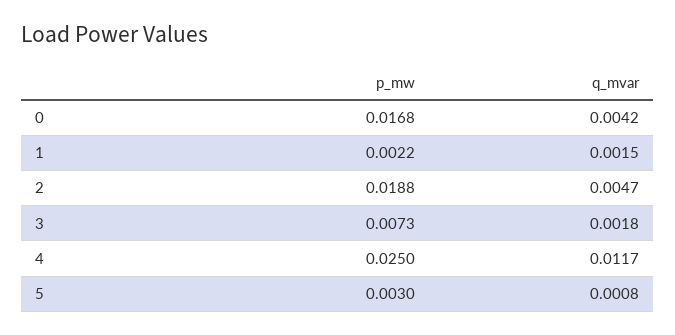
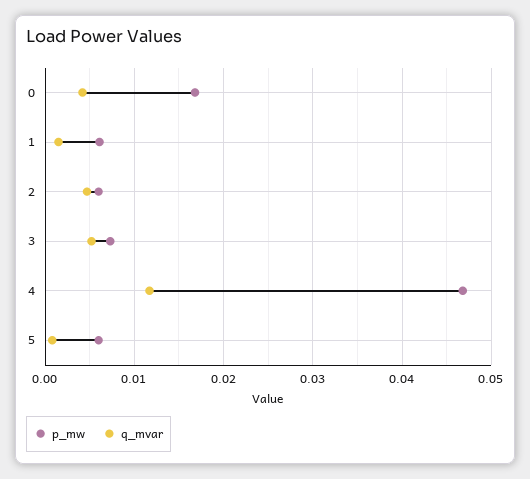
  {
    "p_mw": {
      "0": 0.0168,
-     "1": 0.0022,
+     "1": 0.006,
-     "2": 0.0188,
+     "2": 0.006,
      "3": 0.0073,
-     "4": 0.025,
+     "4": 0.047,
-     "5": 0.003
+     "5": 0.006
    },
    "q_mvar": {
      "0": 0.0042,
      "1": 0.0015,
      "2": 0.0047,
-     "3": 0.0018,
+     "3": 0.005,
      "4": 0.0117,
      "5": 0.0008
    }
  }

